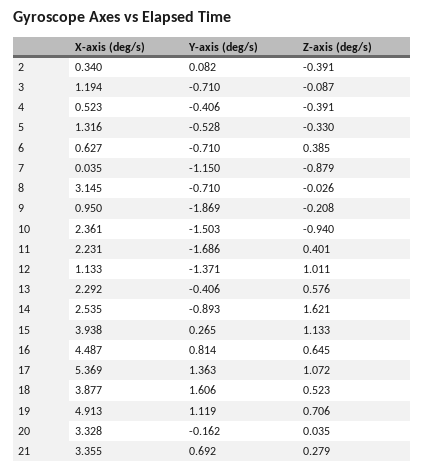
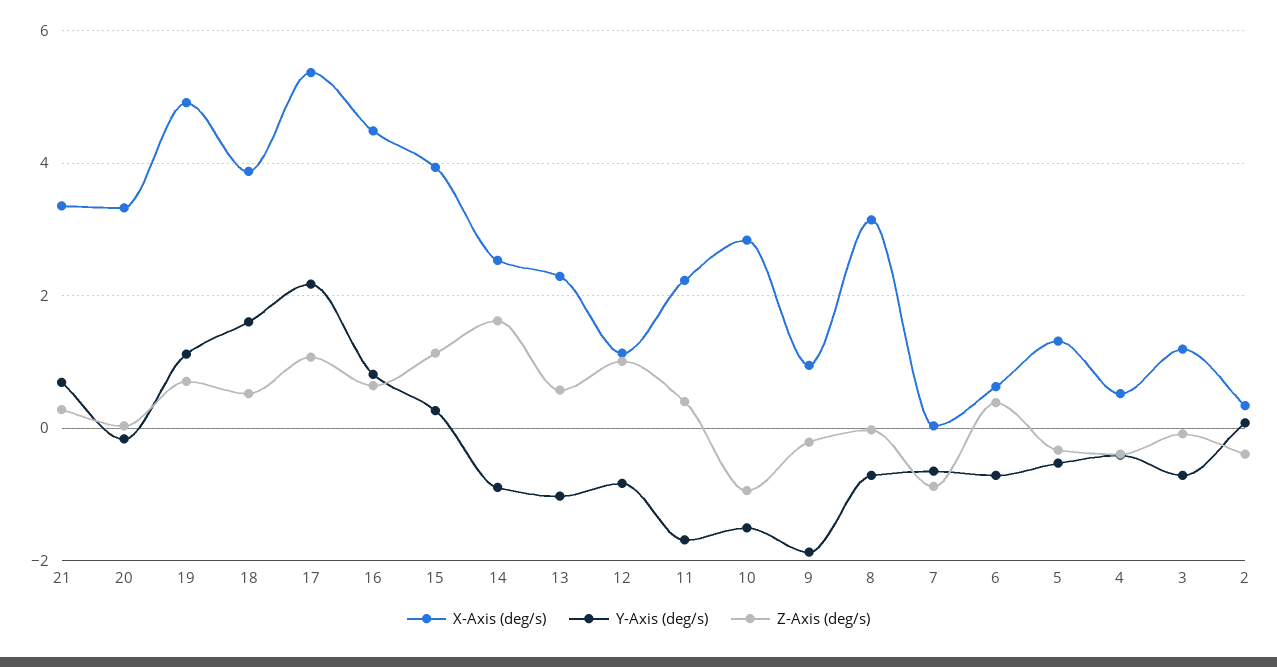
  {
    "X-axis (deg/s)": {
      "2": 0.34,
      "3": 1.194,
      "4": 0.523,
      "5": 1.316,
      "6": 0.627,
      "7": 0.035,
      "8": 3.145,
      "9": 0.95,
-     "10": 2.361,
+     "10": 2.8,
      "11": 2.231,
      "12": 1.133,
      "13": 2.292,
      "14": 2.535,
      "15": 3.938,
      "16": 4.487,
      "17": 5.369,
      "18": 3.877,
      "19": 4.913,
      "20": 3.328,
      "21": 3.355
    },
    "Y-axis (deg/s)": {
      "2": 0.082,
      "3": -0.71,
      "4": -0.406,
      "5": -0.528,
      "6": -0.71,
-     "7": -1.15,
+     "7": -0.6,
      "8": -0.71,
      "9": -1.869,
      "10": -1.503,
      "11": -1.686,
-     "12": -1.371,
+     "12": -0.8,
-     "13": -0.406,
+     "13": -1,
      "14": -0.893,
      "15": 0.265,
      "16": 0.814,
-     "17": 1.363,
+     "17": 2.2,
      "18": 1.606,
      "19": 1.119,
      "20": -0.162,
      "21": 0.692
    },
    "Z-axis (deg/s)": {
      "2": -0.391,
      "3": -0.087,
      "4": -0.391,
      "5": -0.33,
      "6": 0.385,
      "7": -0.879,
      "8": -0.026,
      "9": -0.208,
      "10": -0.94,
      "11": 0.401,
      "12": 1.011,
      "13": 0.576,
      "14": 1.621,
      "15": 1.133,
      "16": 0.645,
      "17": 1.072,
      "18": 0.523,
      "19": 0.706,
      "20": 0.035,
      "21": 0.279
    }
  }

